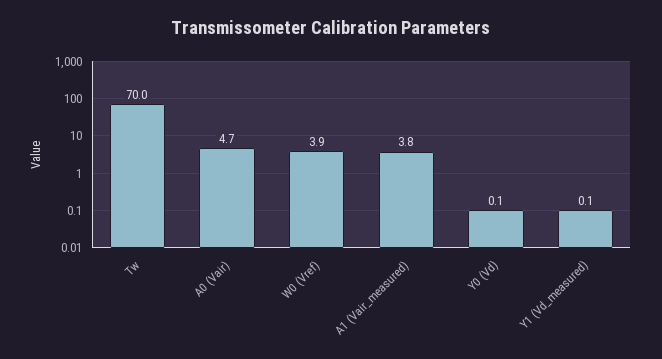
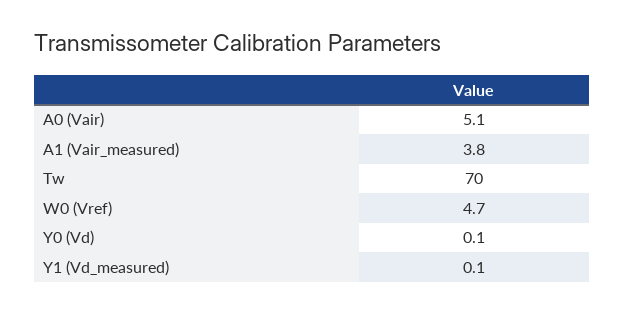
  {
    "Tw": 70,
-   "A0 (Vair)": 4.7,
+   "A0 (Vair)": 5.1,
-   "W0 (Vref)": 3.9,
+   "W0 (Vref)": 4.7,
    "A1 (Vair_measured)": 3.8,
    "Y0 (Vd)": 0.1,
    "Y1 (Vd_measured)": 0.1
  }

